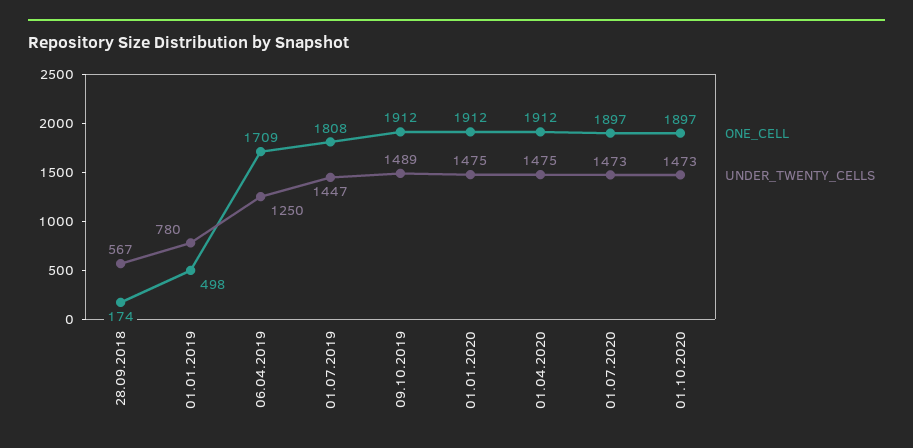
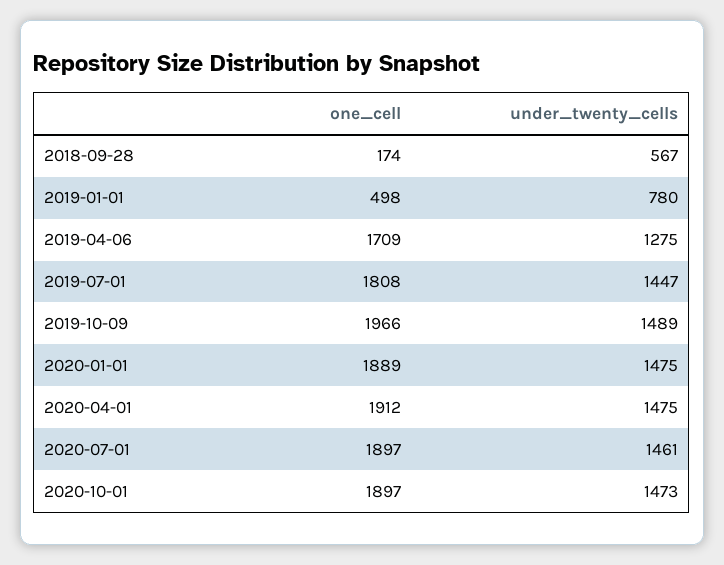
  {
    "ONE_CELL": {
      "28.09.2018": 174,
      "01.01.2019": 498,
      "06.04.2019": 1709,
      "01.07.2019": 1808,
-     "09.10.2019": 1912,
+     "09.10.2019": 1966,
-     "01.01.2020": 1912,
+     "01.01.2020": 1889,
      "01.04.2020": 1912,
      "01.07.2020": 1897,
      "01.10.2020": 1897
    },
    "UNDER_TWENTY_CELLS": {
      "28.09.2018": 567,
      "01.01.2019": 780,
-     "06.04.2019": 1250,
+     "06.04.2019": 1275,
      "01.07.2019": 1447,
      "09.10.2019": 1489,
      "01.01.2020": 1475,
      "01.04.2020": 1475,
-     "01.07.2020": 1473,
+     "01.07.2020": 1461,
      "01.10.2020": 1473
    }
  }

